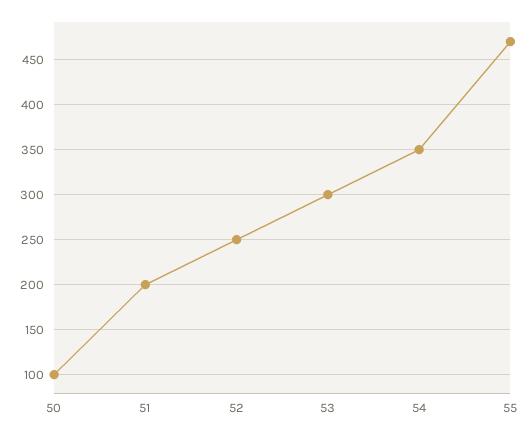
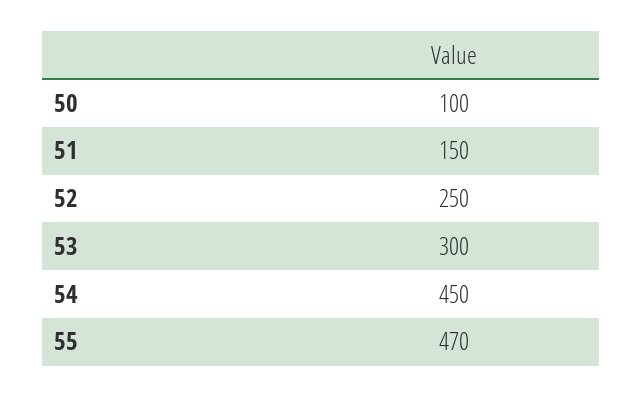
  {
    "50": 100,
-   "51": 200,
+   "51": 150,
    "52": 250,
    "53": 300,
-   "54": 350,
+   "54": 450,
    "55": 470
  }

